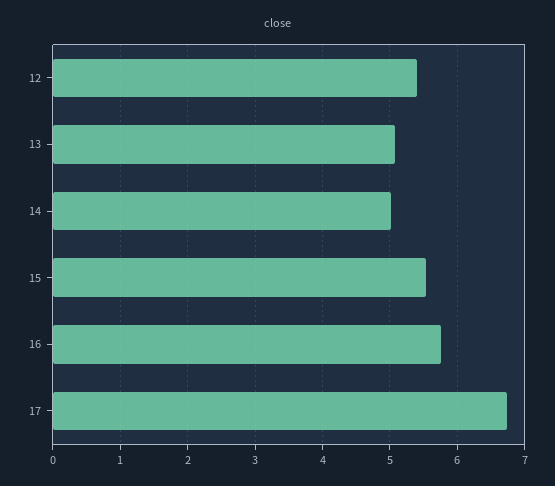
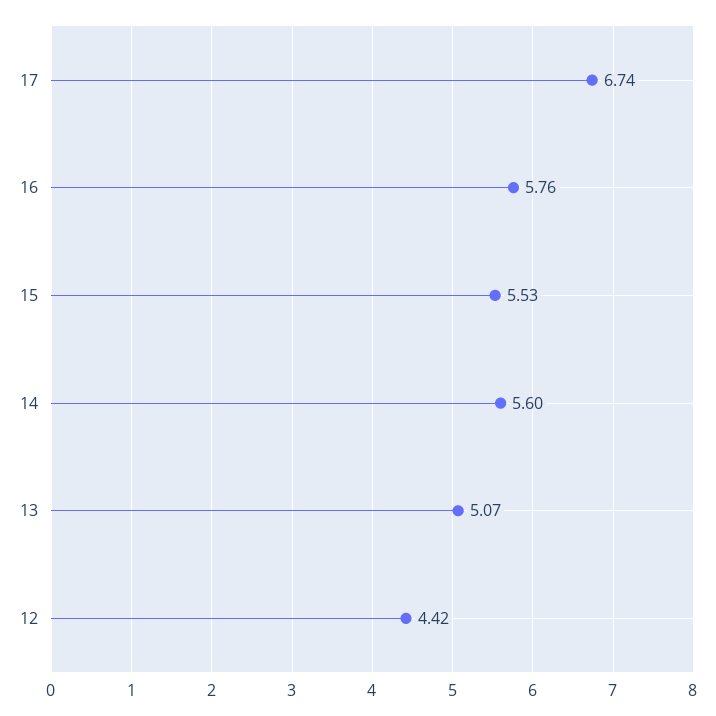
  {
-   "12": 5.4,
+   "12": 4.42,
    "13": 5.07,
-   "14": 5,
+   "14": 5.6,
    "15": 5.53,
    "16": 5.76,
    "17": 6.74
  }

